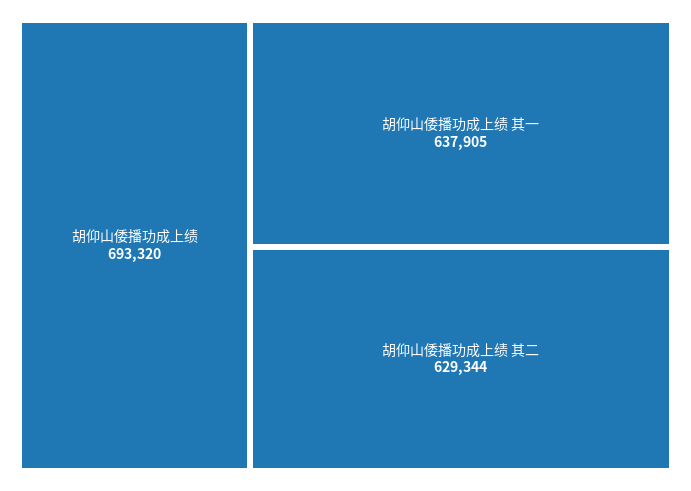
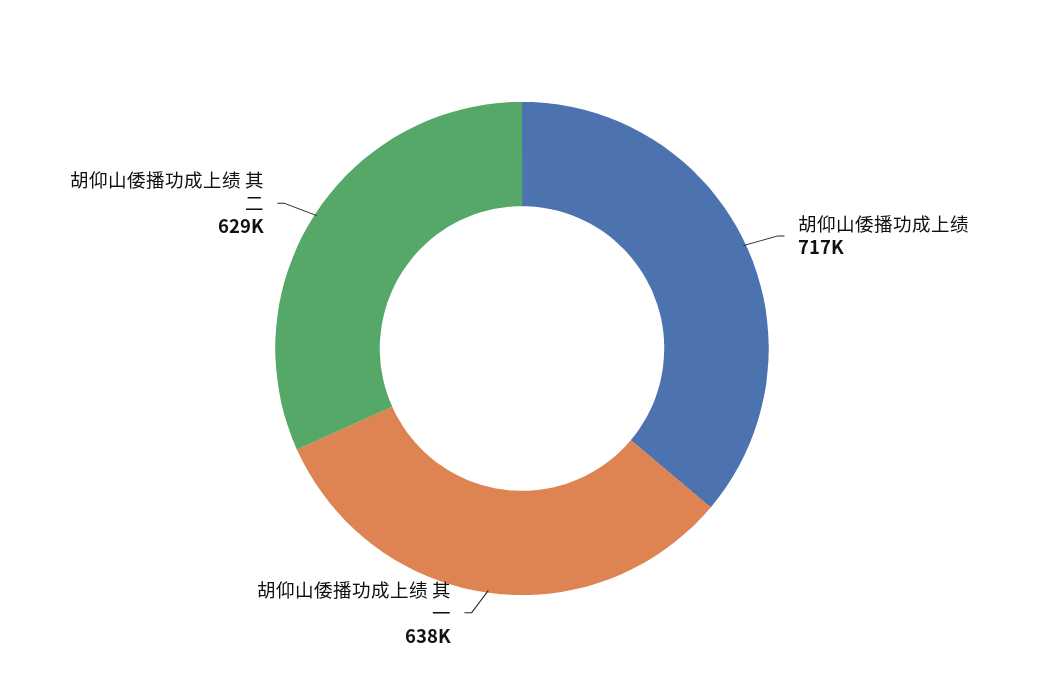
  {
-   "胡仰山倭播功成上绩": 693320,
+   "胡仰山倭播功成上绩": 717000,
    "胡仰山倭播功成上绩 其一": 637905,
    "胡仰山倭播功成上绩 其二": 629344
  }

